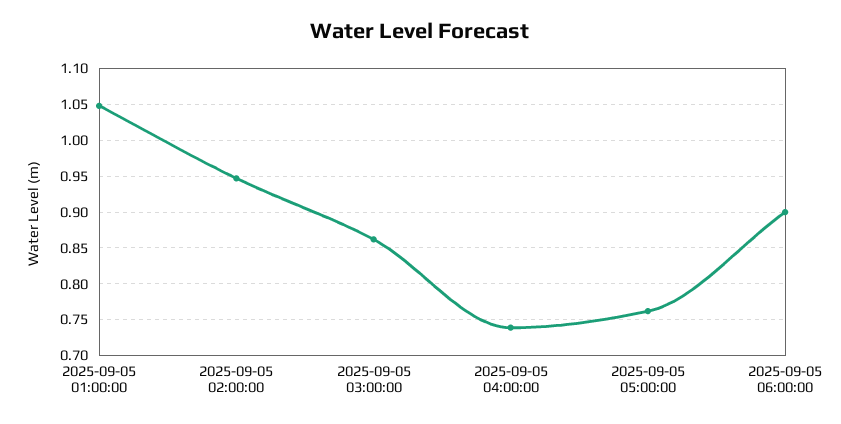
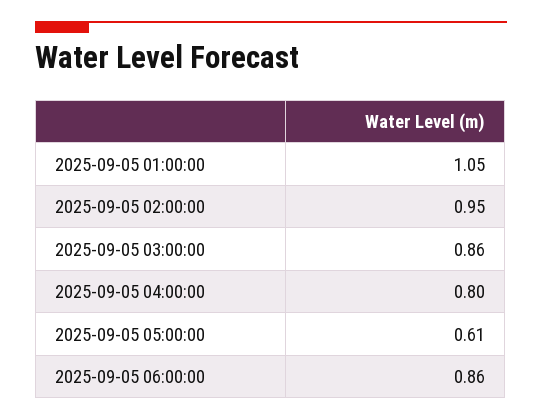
  {
    "2025-09-05 01:00:00": 1.05,
    "2025-09-05 02:00:00": 0.95,
    "2025-09-05 03:00:00": 0.86,
-   "2025-09-05 04:00:00": 0.74,
+   "2025-09-05 04:00:00": 0.8,
-   "2025-09-05 05:00:00": 0.76,
+   "2025-09-05 05:00:00": 0.61,
-   "2025-09-05 06:00:00": 0.9
+   "2025-09-05 06:00:00": 0.86
  }

